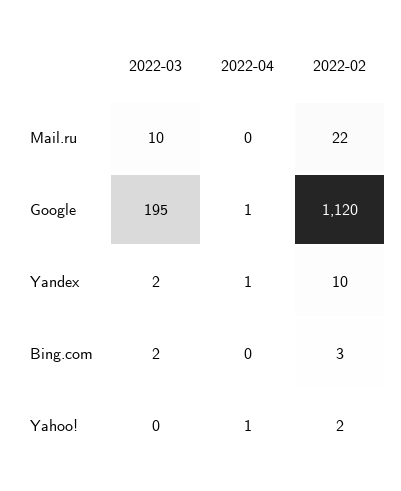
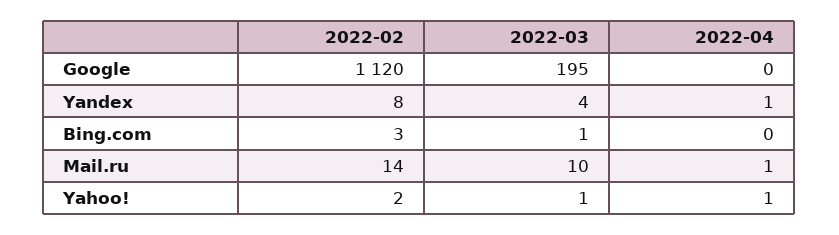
  {
    "2022-03": {
      "Mail.ru": 10,
      "Google": 195,
-     "Yandex": 2,
+     "Yandex": 4,
-     "Bing.com": 2,
+     "Bing.com": 1,
-     "Yahoo!": 0
+     "Yahoo!": 1
    },
    "2022-04": {
-     "Mail.ru": 0,
+     "Mail.ru": 1,
-     "Google": 1,
+     "Google": 0,
      "Yandex": 1,
      "Bing.com": 0,
      "Yahoo!": 1
    },
    "2022-02": {
-     "Mail.ru": 22,
+     "Mail.ru": 14,
      "Google": 1120,
-     "Yandex": 10,
+     "Yandex": 8,
      "Bing.com": 3,
      "Yahoo!": 2
    }
  }

